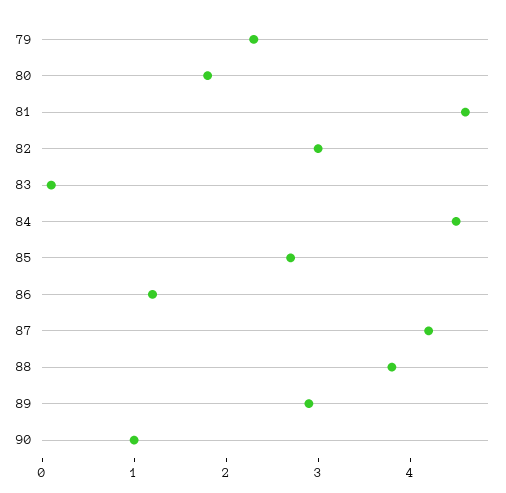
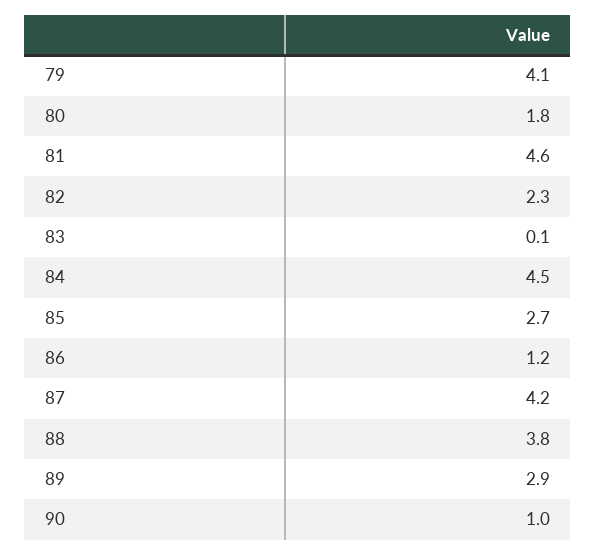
  {
-   "79": 2.3,
+   "79": 4.1,
    "80": 1.8,
    "81": 4.6,
-   "82": 3,
+   "82": 2.3,
    "83": 0.1,
    "84": 4.5,
    "85": 2.7,
    "86": 1.2,
    "87": 4.2,
    "88": 3.8,
    "89": 2.9,
    "90": 1
  }

